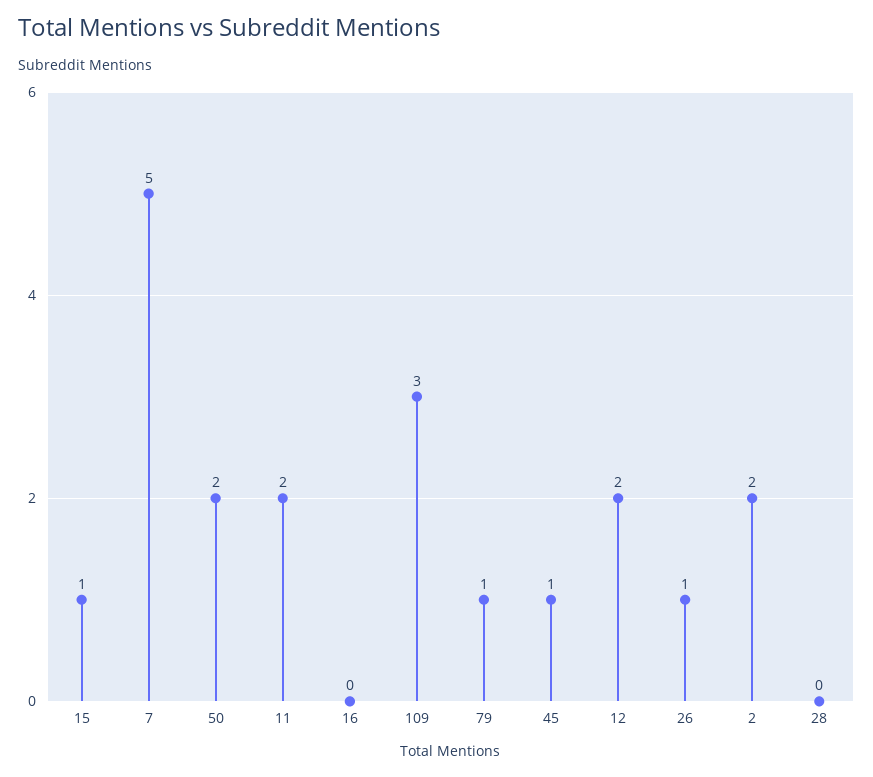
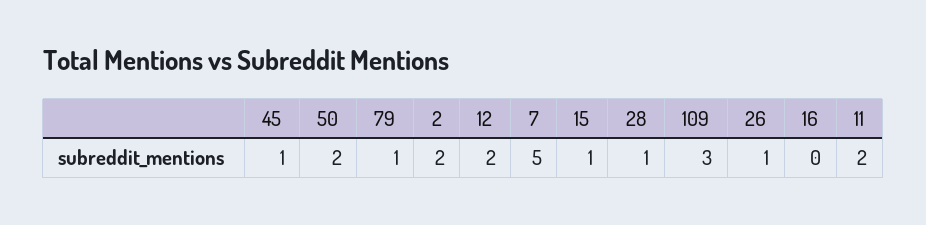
  {
    "15": 1,
    "7": 5,
    "50": 2,
    "11": 2,
    "16": 0,
    "109": 3,
    "79": 1,
    "45": 1,
    "12": 2,
    "26": 1,
    "2": 2,
-   "28": 0
+   "28": 1
  }

